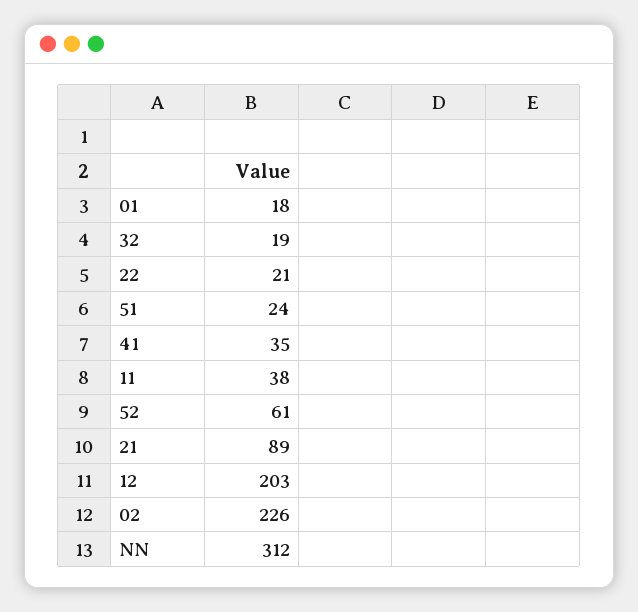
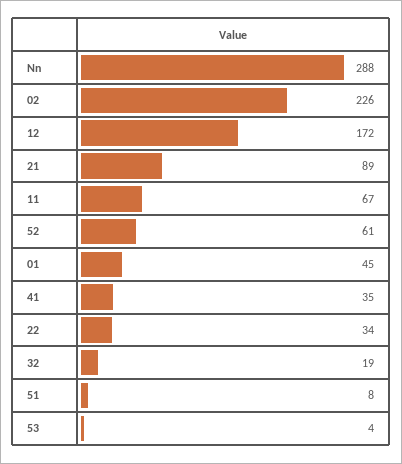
  {
-   "01": 18,
+   "01": 45,
    "32": 19,
-   "22": 21,
+   "22": 34,
-   "51": 24,
+   "51": 8,
    "41": 35,
-   "11": 38,
+   "11": 67,
    "52": 61,
    "21": 89,
-   "12": 203,
+   "12": 172,
    "02": 226,
-   "NN": 312
+   "NN": 288,
+   "53": 4
  }

